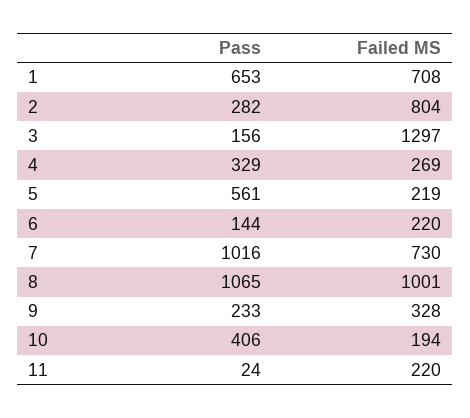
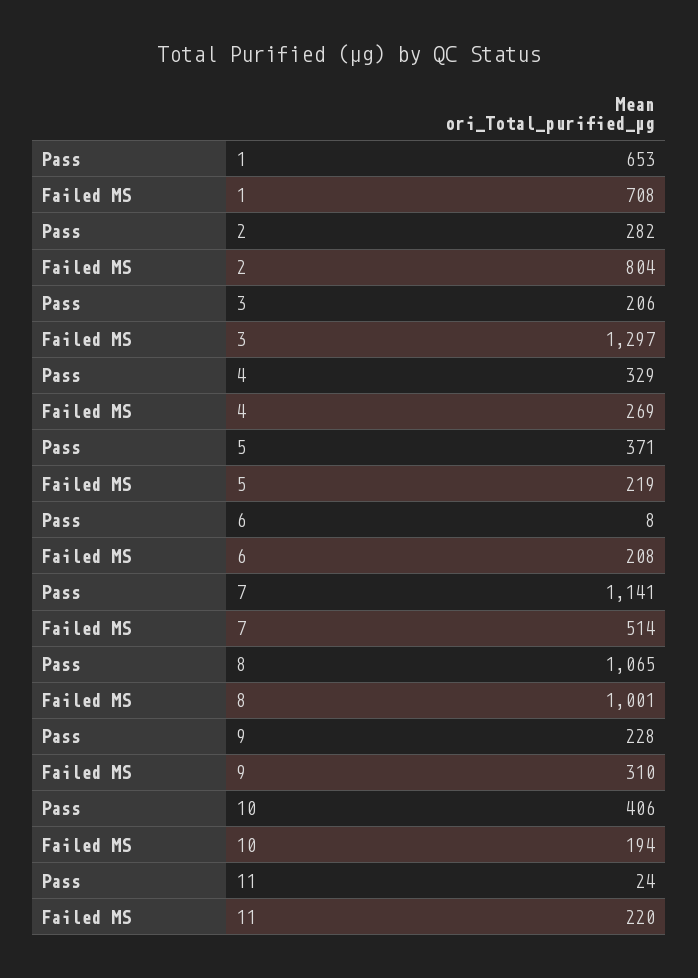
  {
    "Pass": {
      "1": 653,
      "2": 282,
-     "3": 156,
+     "3": 206,
      "4": 329,
-     "5": 561,
+     "5": 371,
-     "6": 144,
+     "6": 8,
-     "7": 1016,
+     "7": 1141,
      "8": 1065,
-     "9": 233,
+     "9": 228,
      "10": 406,
      "11": 24
    },
    "Failed MS": {
      "1": 708,
      "2": 804,
      "3": 1297,
      "4": 269,
      "5": 219,
-     "6": 220,
+     "6": 208,
-     "7": 730,
+     "7": 514,
      "8": 1001,
-     "9": 328,
+     "9": 310,
      "10": 194,
      "11": 220
    }
  }

